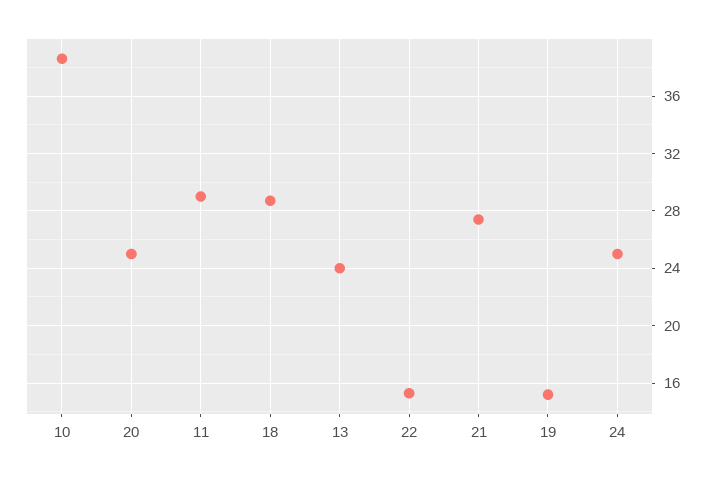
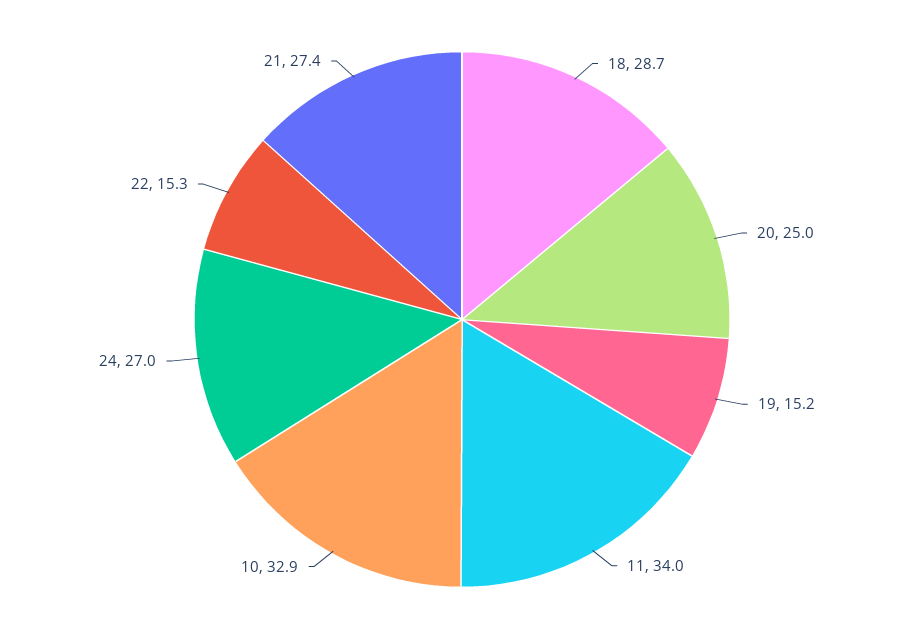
  {
-   "10": 38.5,
+   "10": 32.9,
    "20": 25,
-   "11": 29,
+   "11": 34,
    "18": 28.7,
-   "13": 24,
    "22": 15.3,
    "21": 27.4,
    "19": 15.2,
-   "24": 25
+   "24": 27
  }

